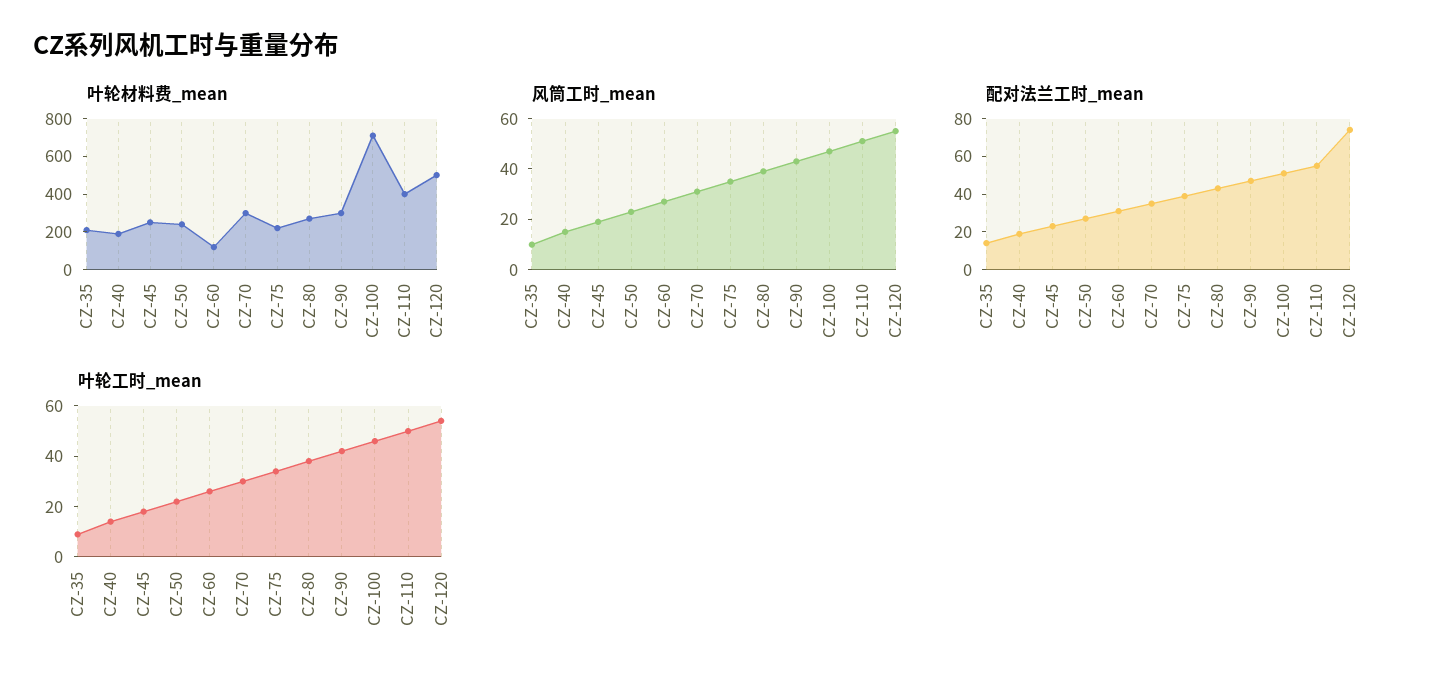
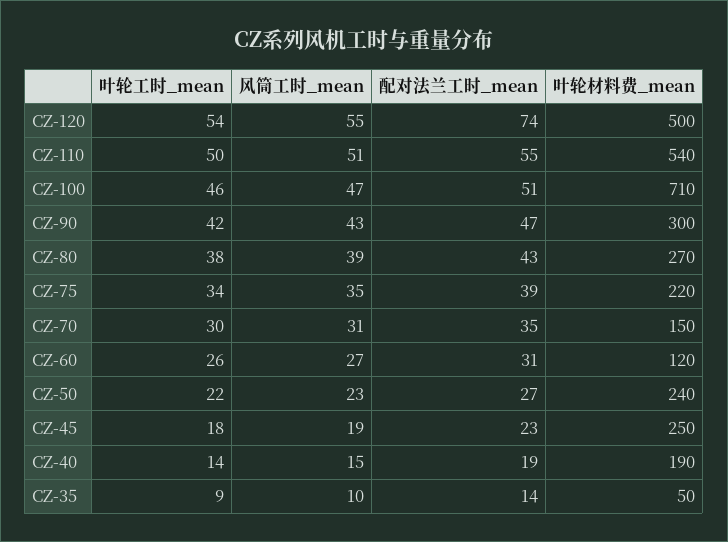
  {
    "叶轮材料费_mean": {
-     "CZ-35": 200,
+     "CZ-35": 50,
      "CZ-40": 190,
      "CZ-45": 250,
      "CZ-50": 240,
      "CZ-60": 120,
-     "CZ-70": 300,
+     "CZ-70": 150,
      "CZ-75": 220,
      "CZ-80": 270,
      "CZ-90": 300,
      "CZ-100": 710,
-     "CZ-110": 400,
+     "CZ-110": 540,
      "CZ-120": 500
    },
    "风筒工时_mean": {
      "CZ-35": 10,
      "CZ-40": 15,
      "CZ-45": 19,
      "CZ-50": 23,
      "CZ-60": 27,
      "CZ-70": 31,
      "CZ-75": 35,
      "CZ-80": 39,
      "CZ-90": 43,
      "CZ-100": 47,
      "CZ-110": 51,
      "CZ-120": 55
    },
    "配对法兰工时_mean": {
      "CZ-35": 14,
      "CZ-40": 19,
      "CZ-45": 23,
      "CZ-50": 27,
      "CZ-60": 31,
      "CZ-70": 35,
      "CZ-75": 39,
      "CZ-80": 43,
      "CZ-90": 47,
      "CZ-100": 51,
      "CZ-110": 55,
      "CZ-120": 74
    },
    "叶轮工时_mean": {
      "CZ-35": 9,
      "CZ-40": 14,
      "CZ-45": 18,
      "CZ-50": 22,
      "CZ-60": 26,
      "CZ-70": 30,
      "CZ-75": 34,
      "CZ-80": 38,
      "CZ-90": 42,
      "CZ-100": 46,
      "CZ-110": 50,
      "CZ-120": 54
    }
  }

